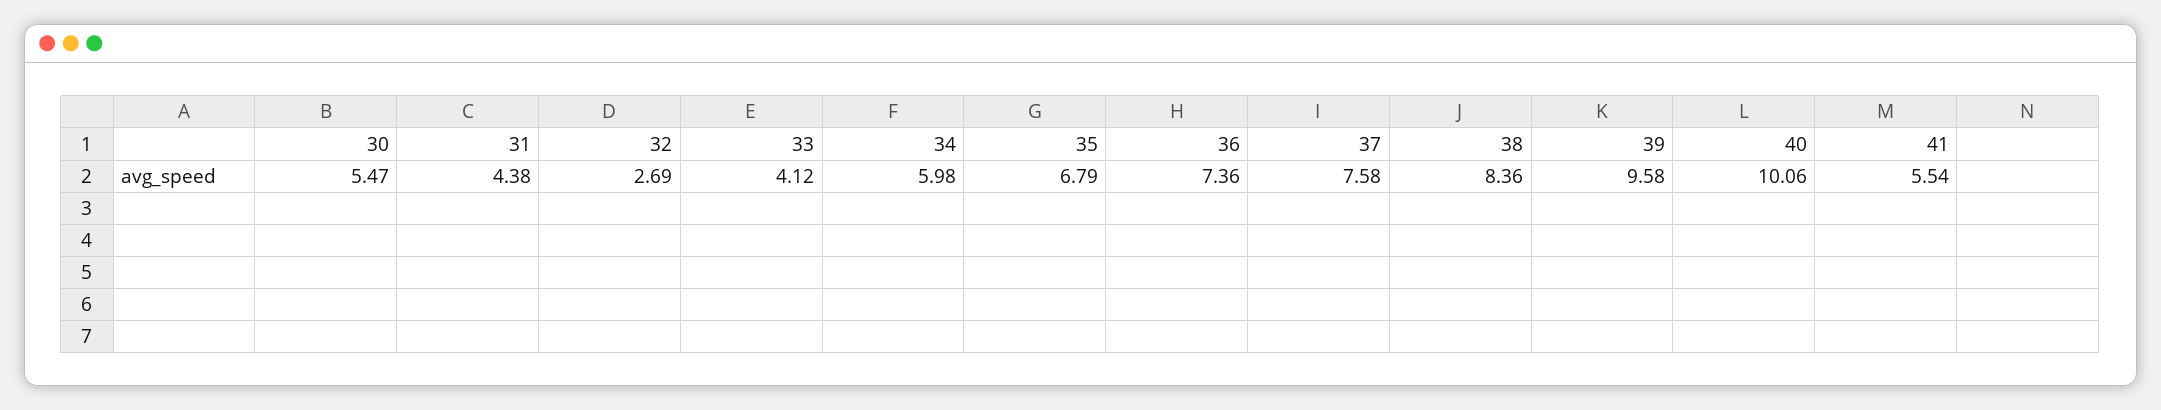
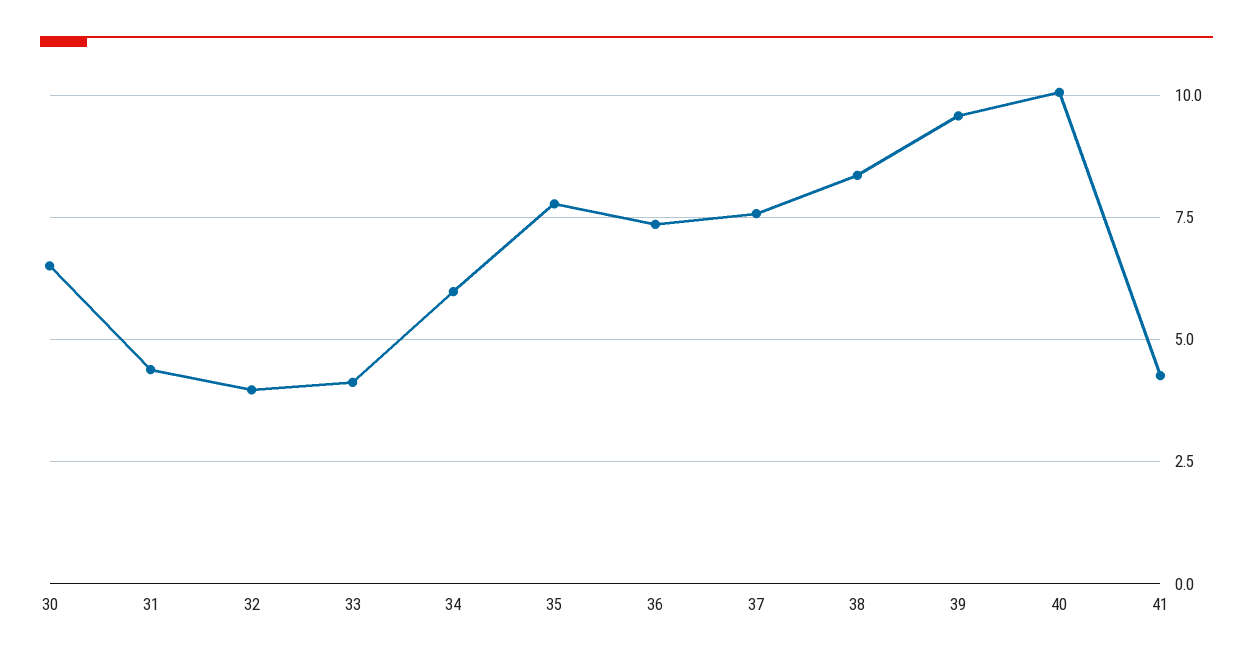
  {
-   "30": 5.47,
+   "30": 6.5,
    "31": 4.38,
-   "32": 2.69,
+   "32": 4,
    "33": 4.12,
    "34": 5.98,
-   "35": 6.79,
+   "35": 7.75,
    "36": 7.36,
    "37": 7.58,
    "38": 8.36,
    "39": 9.58,
    "40": 10.06,
-   "41": 5.54
+   "41": 4.25
  }

